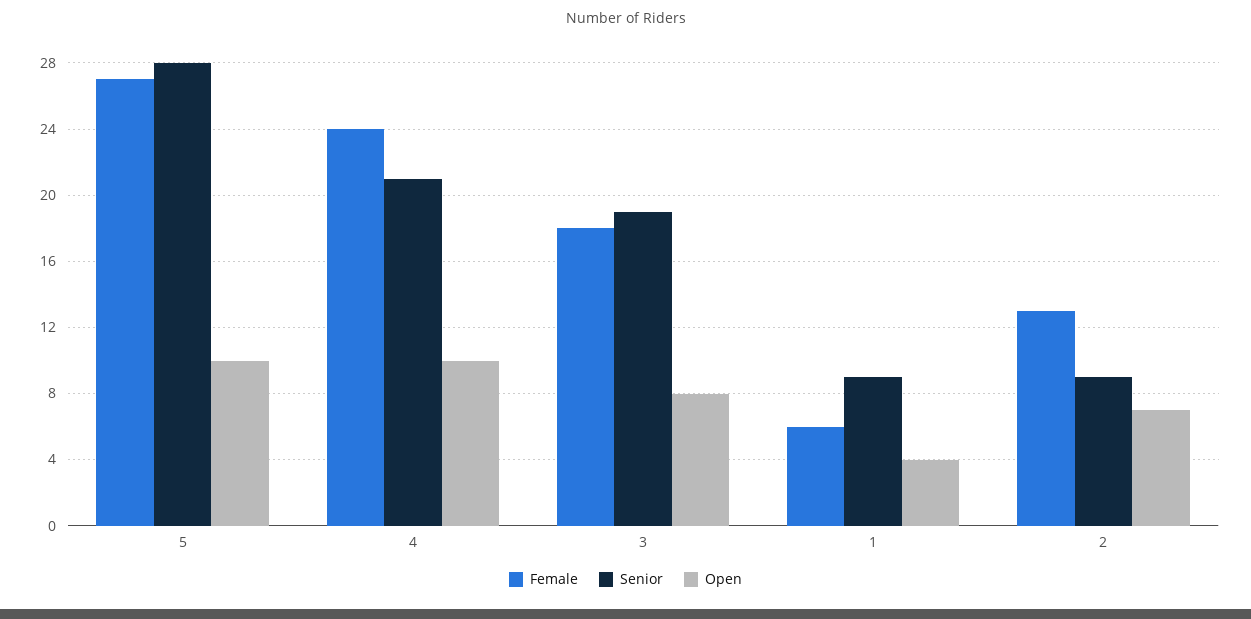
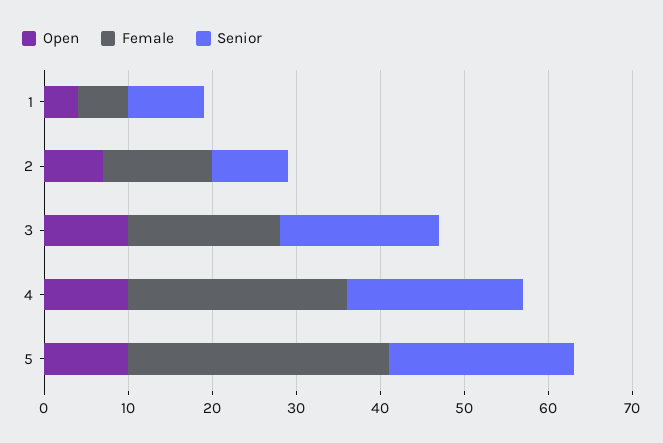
  {
    "Female": {
-     "5": 27,
+     "5": 31,
-     "4": 24,
+     "4": 26,
      "3": 18,
      "1": 6,
      "2": 13
    },
    "Senior": {
-     "5": 28,
+     "5": 22,
      "4": 21,
      "3": 19,
      "1": 9,
      "2": 9
    },
    "Open": {
      "5": 10,
      "4": 10,
-     "3": 8,
+     "3": 10,
      "1": 4,
      "2": 7
    }
  }

